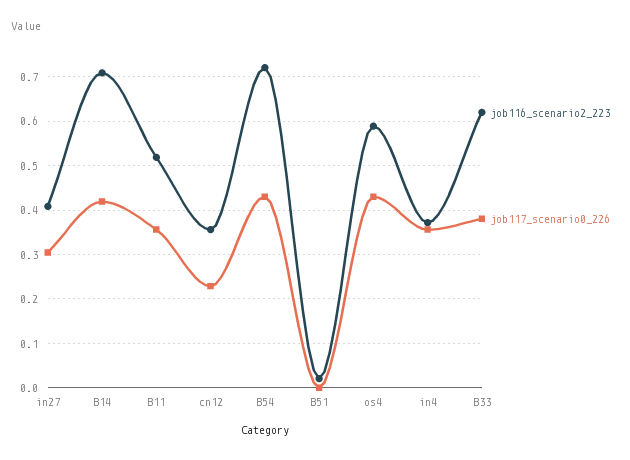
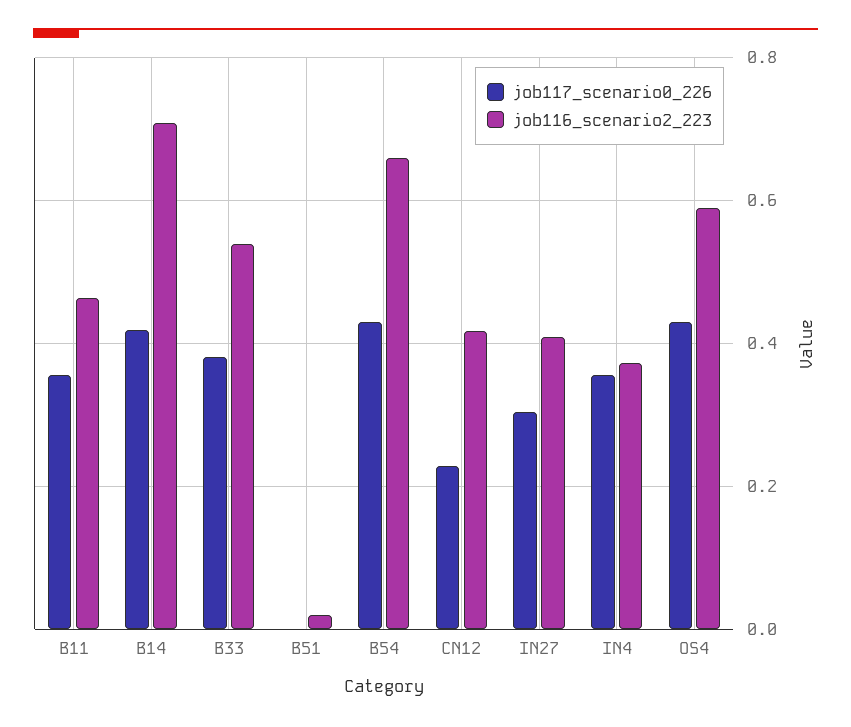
  {
    "job116_scenario2_223": {
      "in27": 0.4,
      "B14": 0.7,
-     "B11": 0.52,
+     "B11": 0.46,
-     "cn12": 0.36,
+     "cn12": 0.42,
-     "B54": 0.72,
+     "B54": 0.66,
      "B51": 0.02,
      "os4": 0.58,
      "in4": 0.38,
-     "B33": 0.62
+     "B33": 0.54
    },
    "job117_scenario0_226": {
      "in27": 0.3,
      "B14": 0.42,
      "B11": 0.36,
      "cn12": 0.22,
      "B54": 0.44,
      "B51": 0,
      "os4": 0.44,
      "in4": 0.36,
      "B33": 0.38
    }
  }

